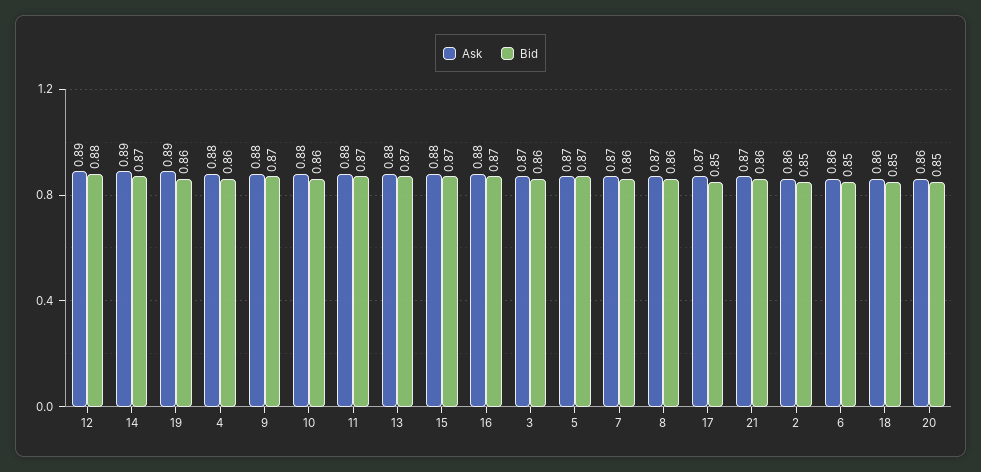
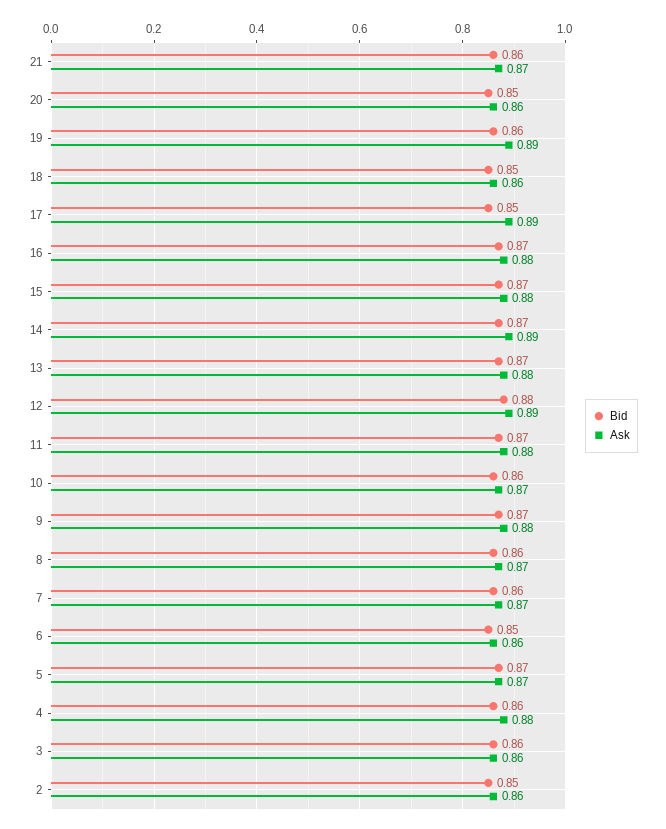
  {
    "Ask": {
      "12": 0.89,
      "14": 0.89,
      "19": 0.89,
      "4": 0.88,
      "9": 0.88,
-     "10": 0.88,
+     "10": 0.87,
      "11": 0.88,
      "13": 0.88,
      "15": 0.88,
      "16": 0.88,
-     "3": 0.87,
+     "3": 0.86,
      "5": 0.87,
      "7": 0.87,
      "8": 0.87,
-     "17": 0.87,
+     "17": 0.89,
      "21": 0.87,
      "2": 0.86,
      "6": 0.86,
      "18": 0.86,
      "20": 0.86
    },
    "Bid": {
      "12": 0.88,
      "14": 0.87,
      "19": 0.86,
      "4": 0.86,
      "9": 0.87,
      "10": 0.86,
      "11": 0.87,
      "13": 0.87,
      "15": 0.87,
      "16": 0.87,
      "3": 0.86,
      "5": 0.87,
      "7": 0.86,
      "8": 0.86,
      "17": 0.85,
      "21": 0.86,
      "2": 0.85,
      "6": 0.85,
      "18": 0.85,
      "20": 0.85
    }
  }

